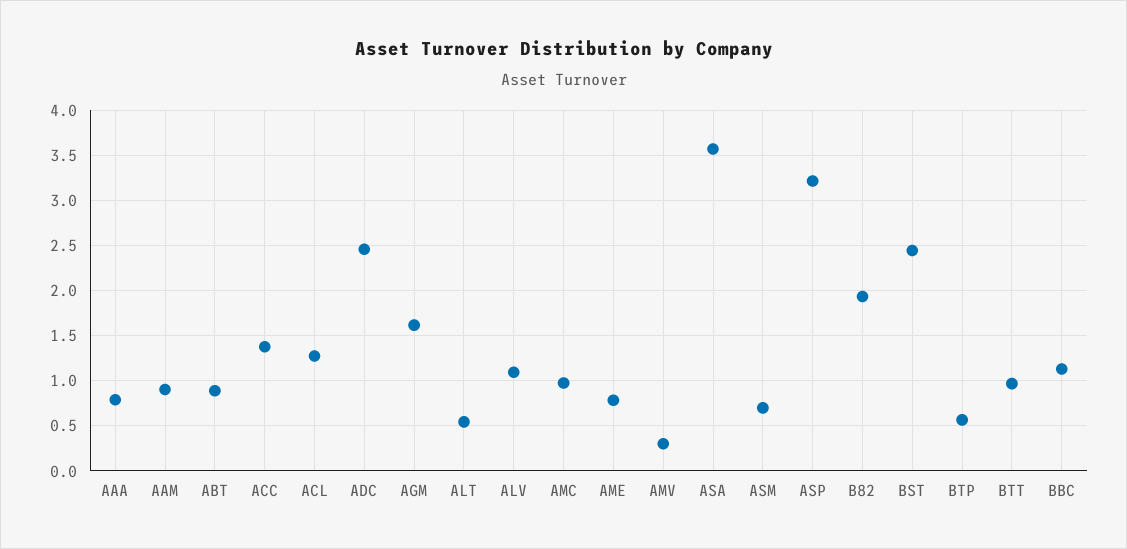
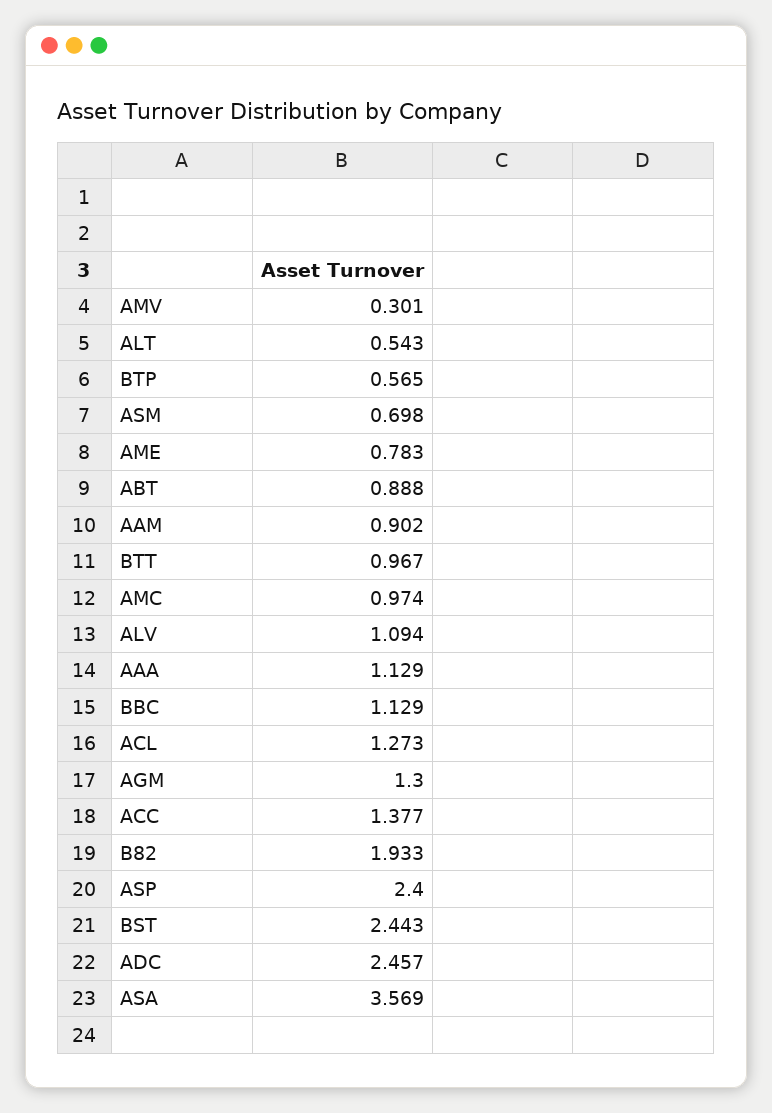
  {
-   "AAA": 0.8,
+   "AAA": 1.129,
    "AAM": 0.902,
    "ABT": 0.888,
    "ACC": 1.377,
    "ACL": 1.273,
    "ADC": 2.457,
-   "AGM": 1.6,
+   "AGM": 1.3,
    "ALT": 0.543,
    "ALV": 1.094,
    "AMC": 0.974,
    "AME": 0.783,
    "AMV": 0.301,
    "ASA": 3.569,
    "ASM": 0.698,
-   "ASP": 3.2,
+   "ASP": 2.4,
    "B82": 1.933,
    "BST": 2.443,
    "BTP": 0.565,
    "BTT": 0.967,
    "BBC": 1.129
  }

